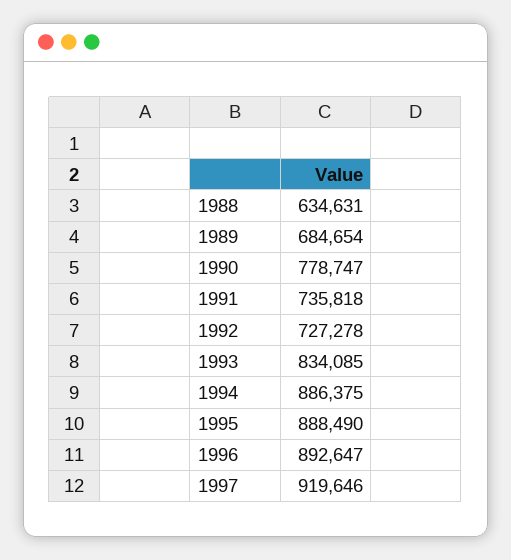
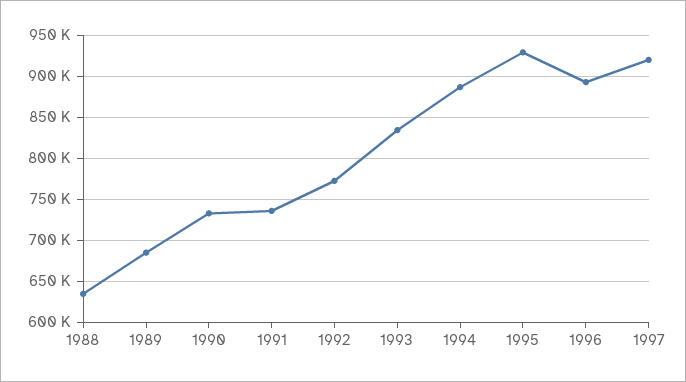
  {
    "1988": 634631,
    "1989": 684654,
-   "1990": 778747,
+   "1990": 730000,
    "1991": 735818,
-   "1992": 727278,
+   "1992": 770000,
    "1993": 834085,
    "1994": 886375,
-   "1995": 888490,
+   "1995": 930000,
    "1996": 892647,
    "1997": 919646
  }

